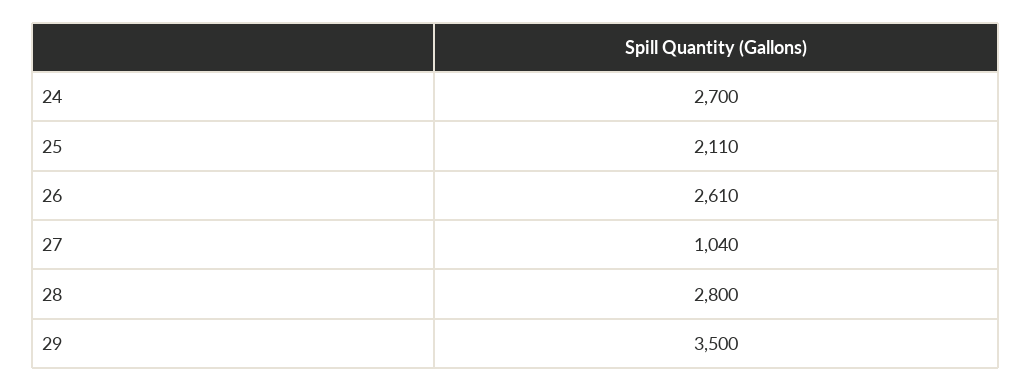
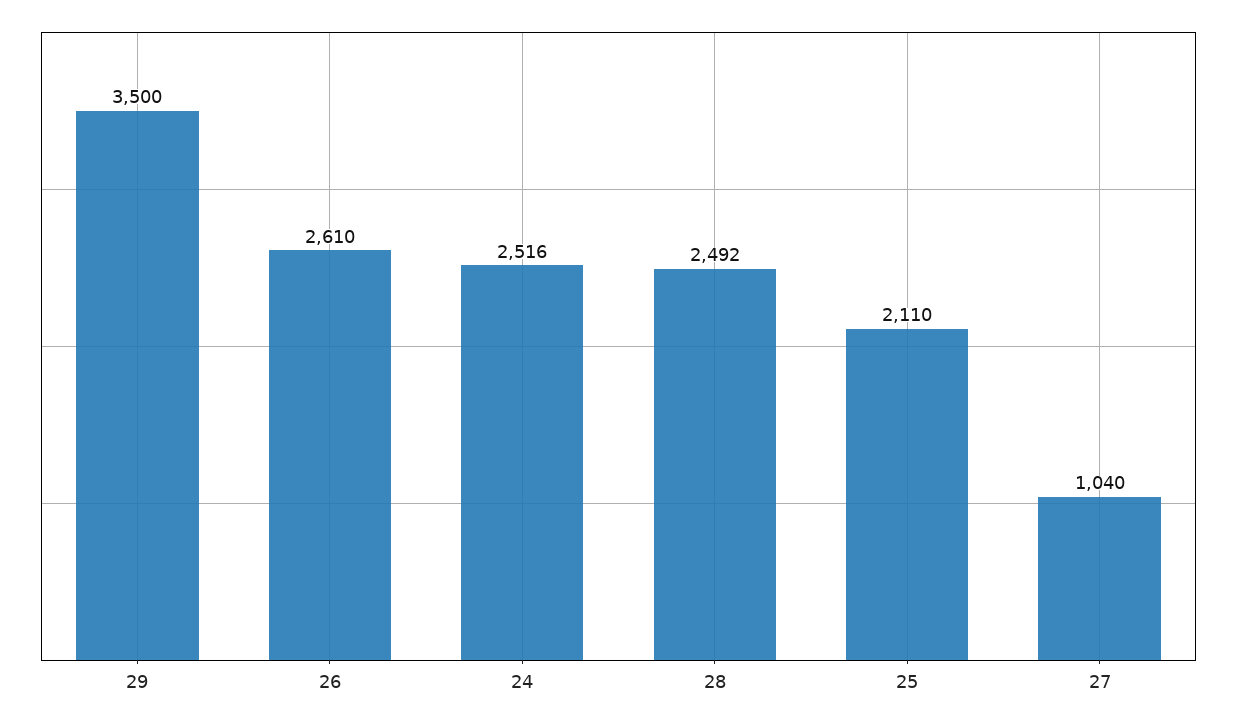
  {
-   "24": 2700,
+   "24": 2516,
    "25": 2110,
    "26": 2610,
    "27": 1040,
-   "28": 2800,
+   "28": 2492,
    "29": 3500
  }

